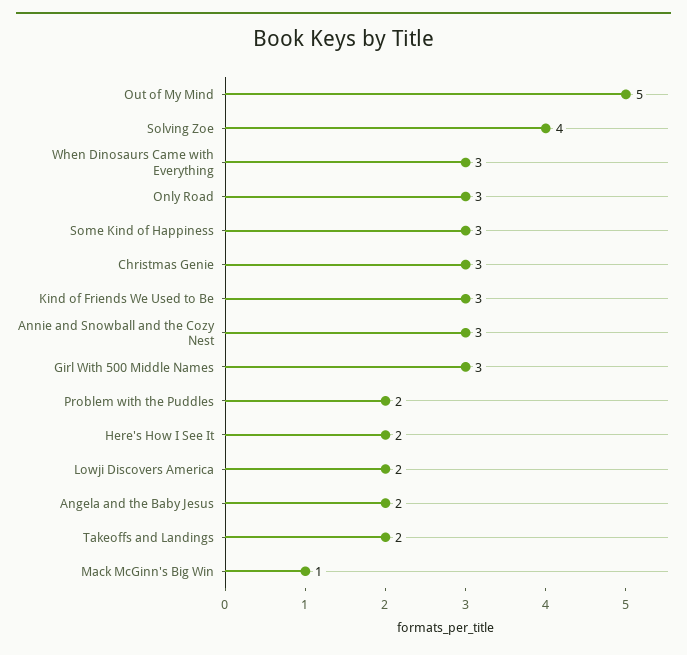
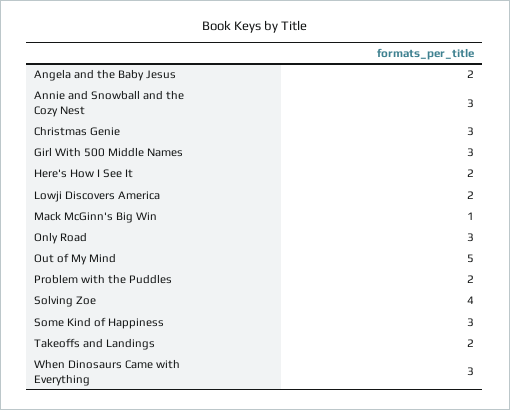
  {
    "Out of My Mind": 5,
    "Solving Zoe": 4,
    "When Dinosaurs Came with Everything": 3,
    "Only Road": 3,
    "Some Kind of Happiness": 3,
    "Christmas Genie": 3,
-   "Kind of Friends We Used to Be": 3,
    "Annie and Snowball and the Cozy Nest": 3,
    "Girl With 500 Middle Names": 3,
    "Problem with the Puddles": 2,
    "Here's How I See It": 2,
    "Lowji Discovers America": 2,
    "Angela and the Baby Jesus": 2,
    "Takeoffs and Landings": 2,
    "Mack McGinn's Big Win": 1
  }

